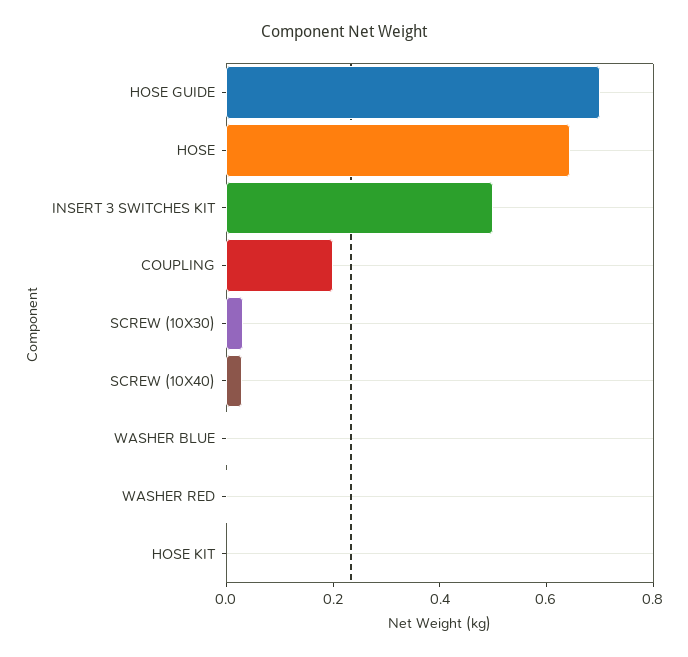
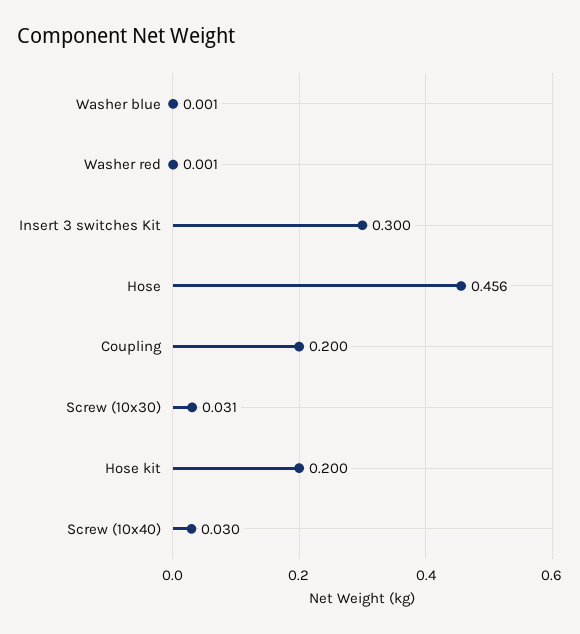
  {
-   "HOSE GUIDE": 0.7,
-   "HOSE": 0.65,
+   "HOSE": 0.456,
-   "INSERT 3 SWITCHES KIT": 0.5,
+   "INSERT 3 SWITCHES KIT": 0.3,
    "COUPLING": 0.2,
    "SCREW (10X30)": 0.031,
    "SCREW (10X40)": 0.03,
    "WASHER BLUE": 0.001,
    "WASHER RED": 0.001,
-   "HOSE KIT": 0
+   "HOSE KIT": 0.2
  }

